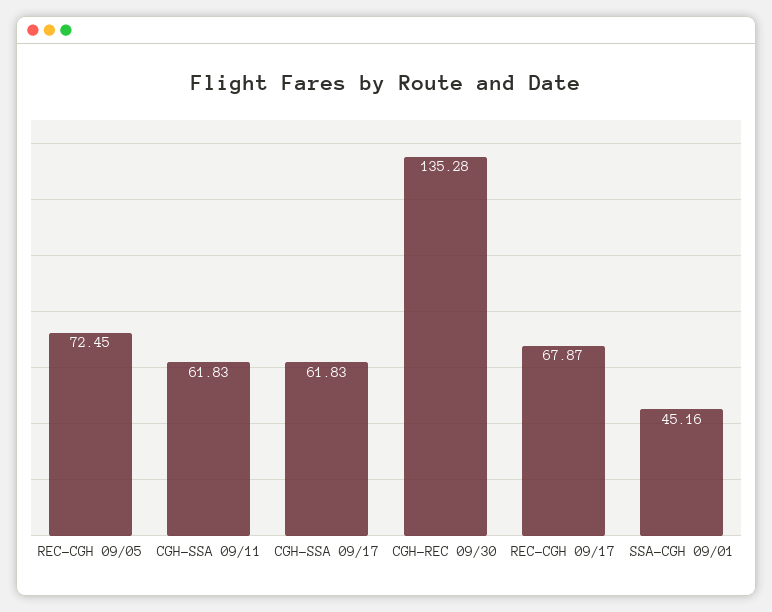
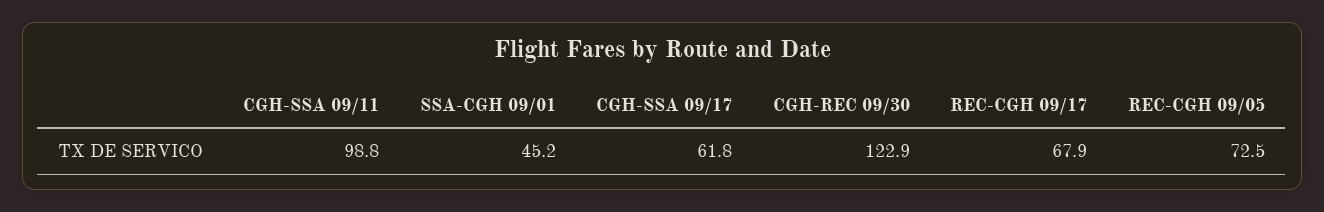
  {
    "REC-CGH 09/05": 72.45,
-   "CGH-SSA 09/11": 61.83,
+   "CGH-SSA 09/11": 98.8,
    "CGH-SSA 09/17": 61.83,
-   "CGH-REC 09/30": 135.28,
+   "CGH-REC 09/30": 122.9,
    "REC-CGH 09/17": 67.87,
    "SSA-CGH 09/01": 45.16
  }

